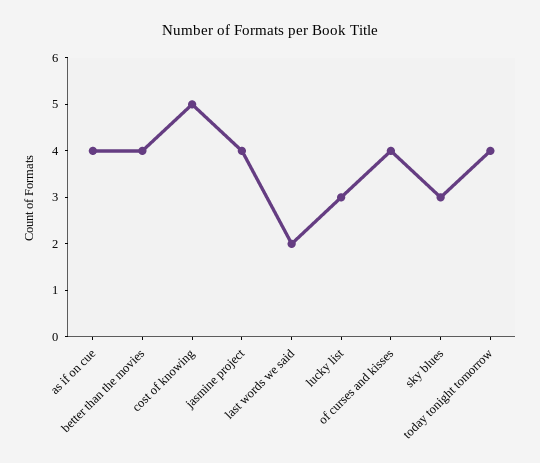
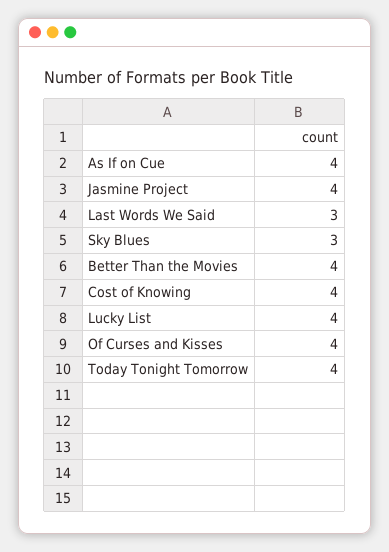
  {
    "as if on cue": 4,
    "better than the movies": 4,
-   "cost of knowing": 5,
+   "cost of knowing": 4,
    "jasmine project": 4,
-   "last words we said": 2,
+   "last words we said": 3,
-   "lucky list": 3,
+   "lucky list": 4,
    "of curses and kisses": 4,
    "sky blues": 3,
    "today tonight tomorrow": 4
  }

